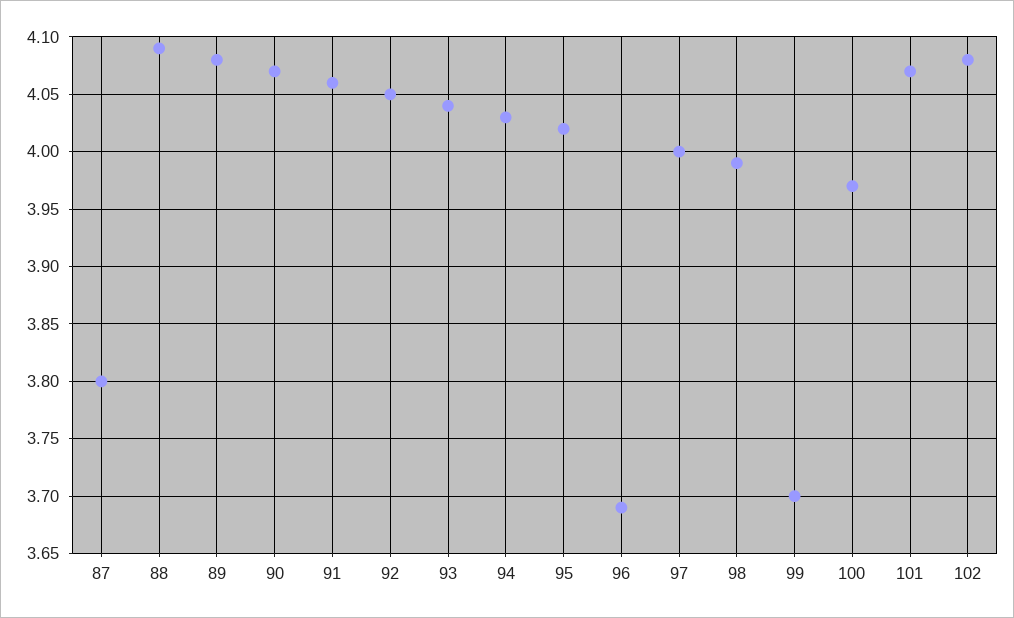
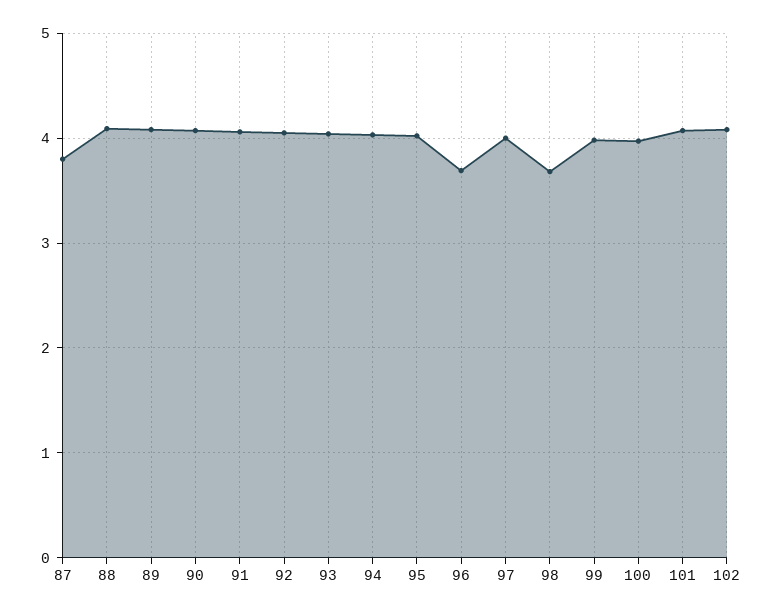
  {
    "87": 3.8,
    "88": 4.09,
    "89": 4.08,
    "90": 4.07,
    "91": 4.06,
    "92": 4.05,
    "93": 4.04,
    "94": 4.03,
    "95": 4.02,
    "96": 3.69,
    "97": 4,
-   "98": 3.99,
+   "98": 3.7,
-   "99": 3.7,
+   "99": 4,
    "100": 3.97,
    "101": 4.07,
    "102": 4.08
  }

